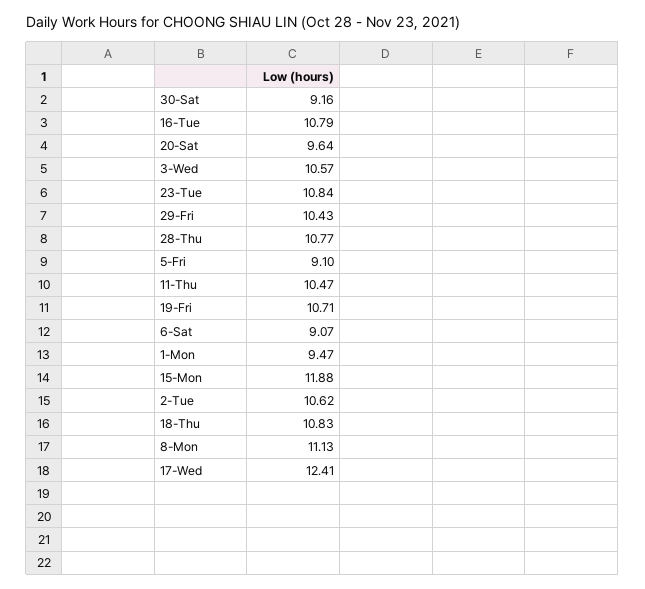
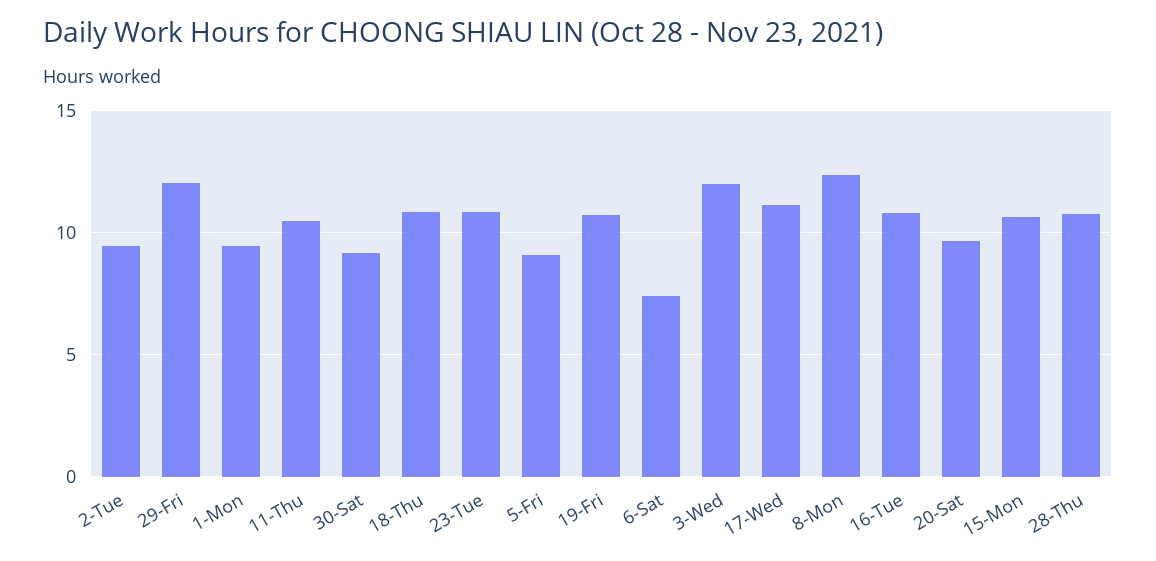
  {
    "30-Sat": 9.16,
    "16-Tue": 10.79,
    "20-Sat": 9.64,
-   "3-Wed": 10.57,
+   "3-Wed": 12,
    "23-Tue": 10.84,
-   "29-Fri": 10.43,
+   "29-Fri": 12,
    "28-Thu": 10.77,
    "5-Fri": 9.1,
    "11-Thu": 10.47,
    "19-Fri": 10.71,
-   "6-Sat": 9.07,
+   "6-Sat": 7.5,
    "1-Mon": 9.47,
-   "15-Mon": 11.88,
+   "15-Mon": 10.5,
-   "2-Tue": 10.62,
+   "2-Tue": 9.5,
    "18-Thu": 10.83,
-   "8-Mon": 11.13,
+   "8-Mon": 12.5,
-   "17-Wed": 12.41
+   "17-Wed": 11
  }

